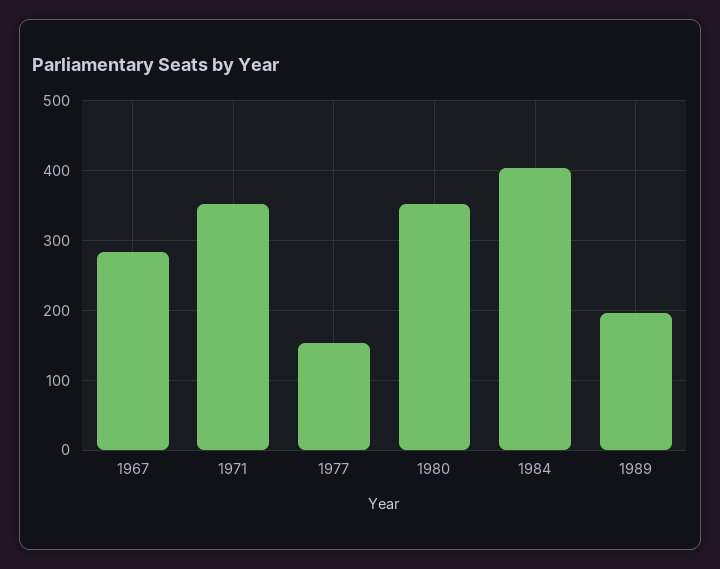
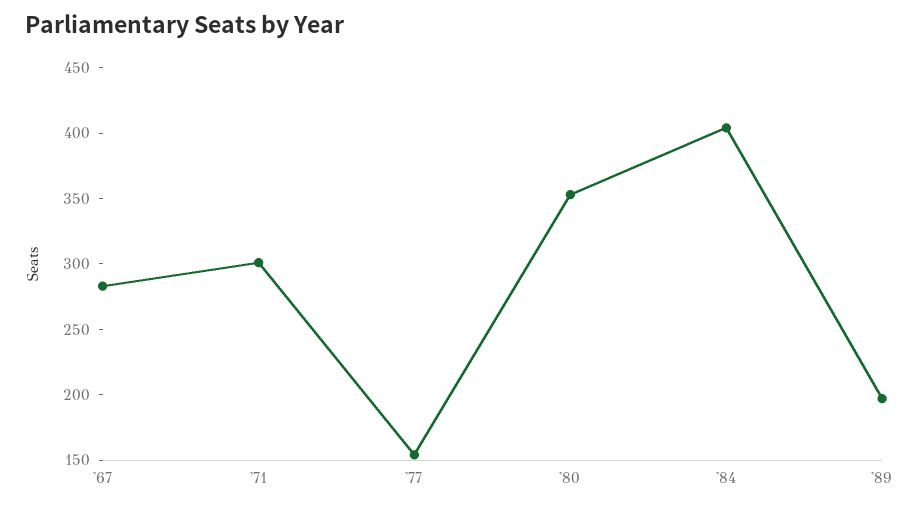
  {
    "1967": 280,
-   "1971": 350,
+   "1971": 300,
    "1977": 150,
    "1980": 350,
    "1984": 400,
    "1989": 200
  }

